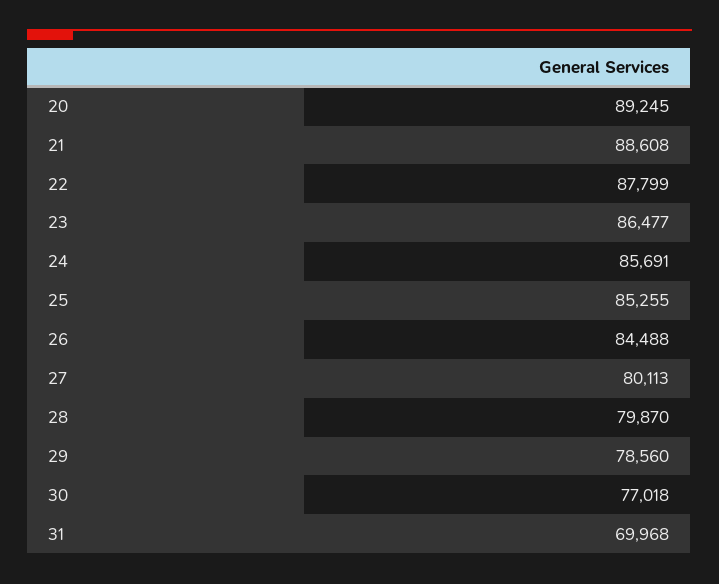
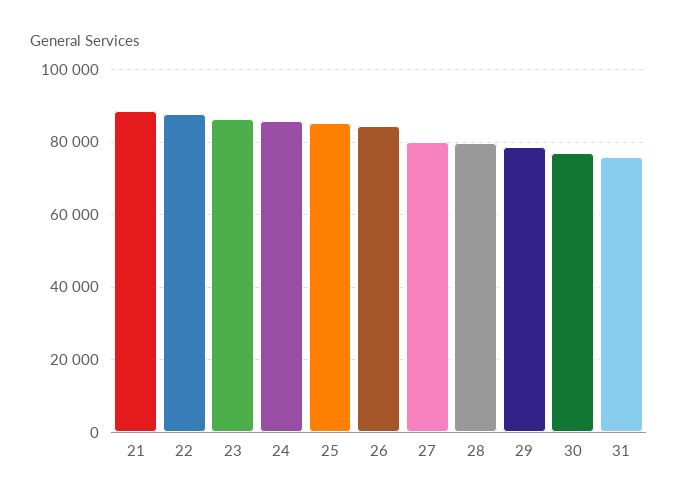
  {
-   "20": 89245,
    "21": 88608,
    "22": 87799,
    "23": 86477,
    "24": 85691,
    "25": 85255,
    "26": 84488,
    "27": 80113,
    "28": 79870,
    "29": 78560,
    "30": 77018,
-   "31": 69968
+   "31": 76000
  }

